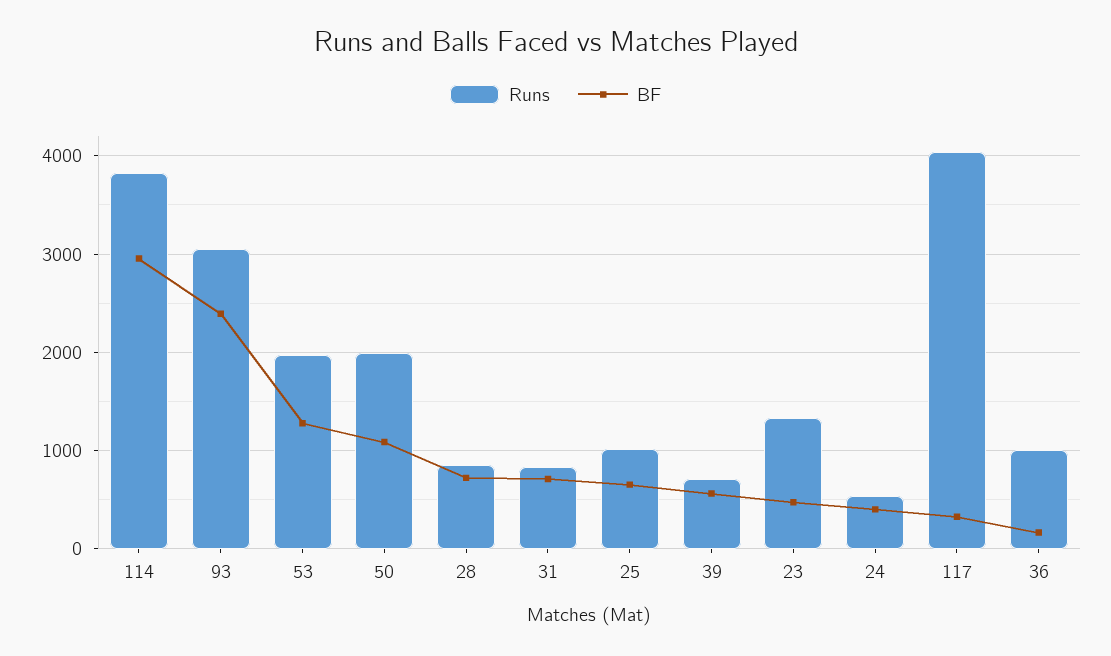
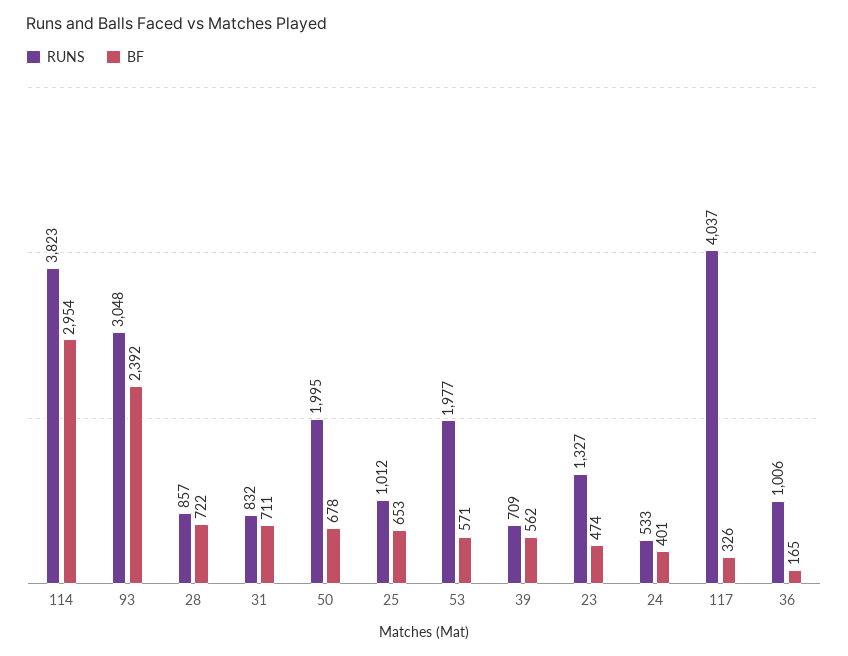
  {
    "Runs": {
      "114": 3823,
      "93": 3048,
      "53": 1977,
      "50": 1995,
      "28": 857,
      "31": 832,
      "25": 1012,
      "39": 709,
      "23": 1327,
      "24": 533,
      "117": 4037,
      "36": 1006
    },
    "BF": {
      "114": 2954,
      "93": 2392,
-     "53": 1300,
+     "53": 571,
-     "50": 1100,
+     "50": 678,
      "28": 722,
      "31": 711,
      "25": 653,
      "39": 562,
      "23": 474,
      "24": 401,
      "117": 326,
      "36": 165
    }
  }

